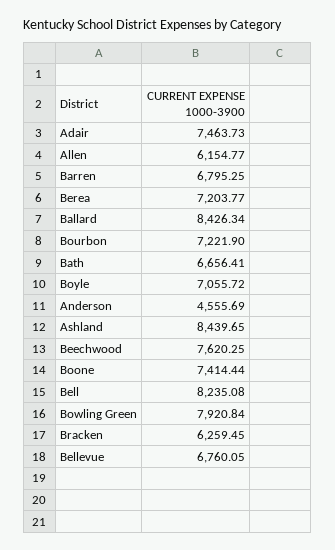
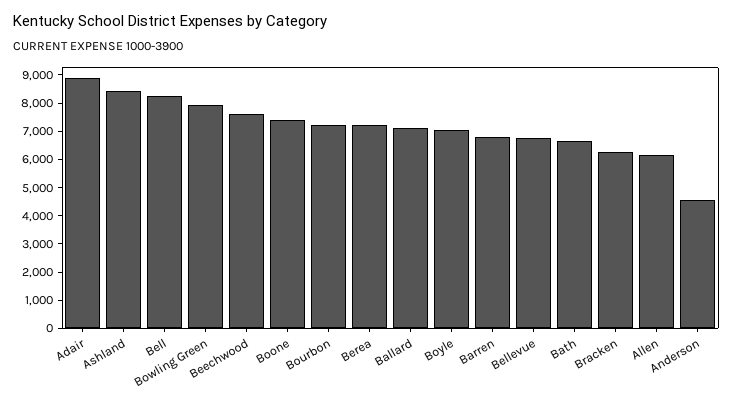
  {
-   "Adair": 7463.73,
+   "Adair": 9000,
    "Allen": 6154.77,
    "Barren": 6795.25,
    "Berea": 7203.77,
-   "Ballard": 8426.34,
+   "Ballard": 7000,
    "Bourbon": 7221.9,
    "Bath": 6656.41,
    "Boyle": 7055.72,
    "Anderson": 4555.69,
    "Ashland": 8439.65,
    "Beechwood": 7620.25,
    "Boone": 7414.44,
    "Bell": 8235.08,
    "Bowling Green": 7920.84,
    "Bracken": 6259.45,
    "Bellevue": 6760.05
  }

